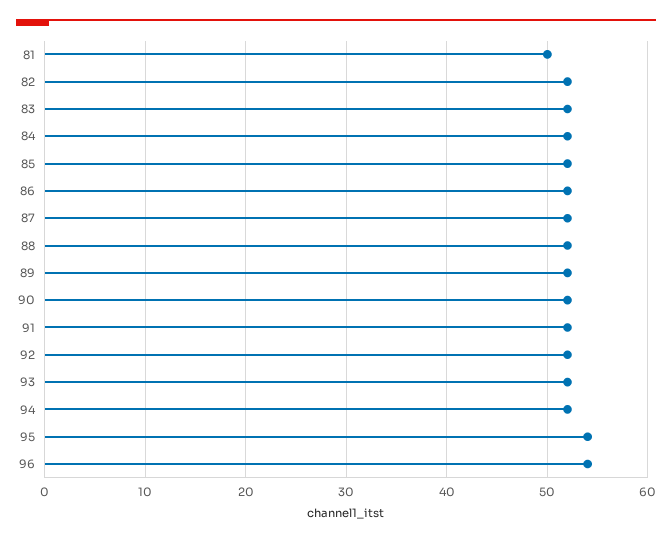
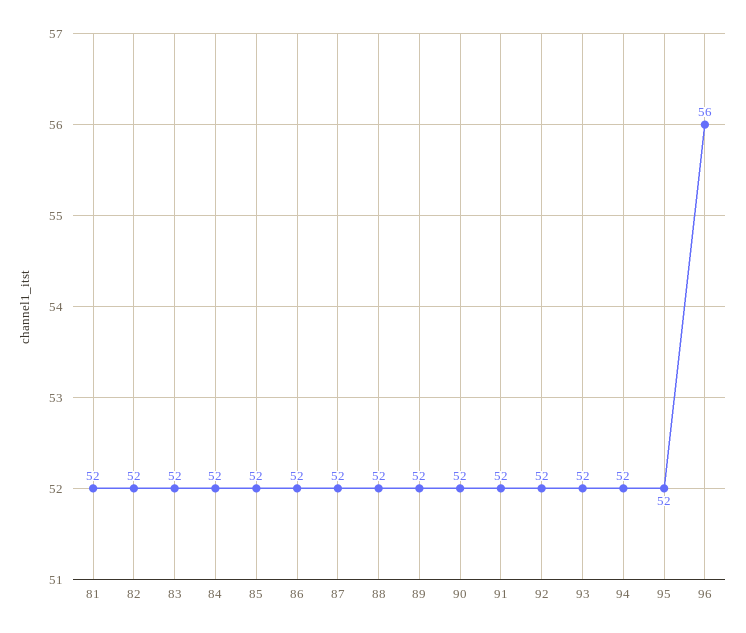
  {
-   "81": 50,
+   "81": 52,
    "82": 52,
    "83": 52,
    "84": 52,
    "85": 52,
    "86": 52,
    "87": 52,
    "88": 52,
    "89": 52,
    "90": 52,
    "91": 52,
    "92": 52,
    "93": 52,
    "94": 52,
-   "95": 54,
+   "95": 52,
-   "96": 54
+   "96": 56
  }

